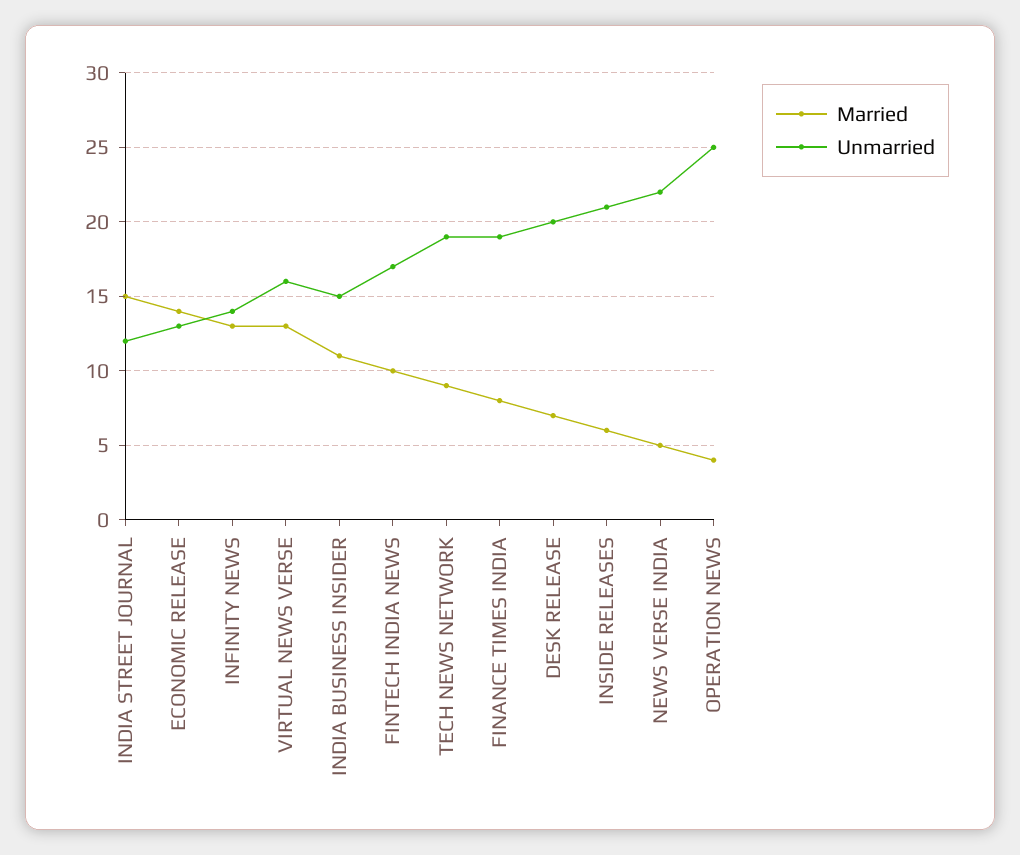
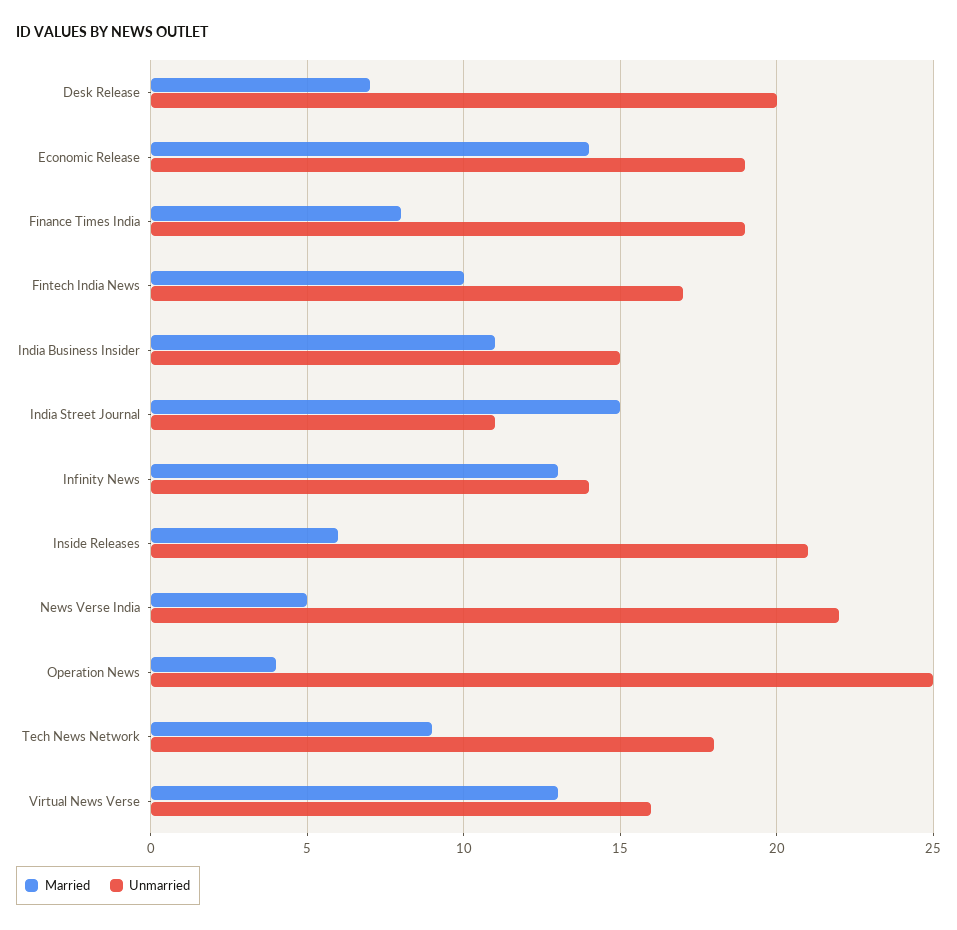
  {
    "Married": {
      "INDIA STREET JOURNAL": 15,
      "ECONOMIC RELEASE": 14,
      "INFINITY NEWS": 13,
      "VIRTUAL NEWS VERSE": 13,
      "INDIA BUSINESS INSIDER": 11,
      "FINTECH INDIA NEWS": 10,
      "TECH NEWS NETWORK": 9,
      "FINANCE TIMES INDIA": 8,
      "DESK RELEASE": 7,
      "INSIDE RELEASES": 6,
      "NEWS VERSE INDIA": 5,
      "OPERATION NEWS": 4
    },
    "Unmarried": {
-     "INDIA STREET JOURNAL": 12,
+     "INDIA STREET JOURNAL": 11,
-     "ECONOMIC RELEASE": 13,
+     "ECONOMIC RELEASE": 19,
      "INFINITY NEWS": 14,
      "VIRTUAL NEWS VERSE": 16,
      "INDIA BUSINESS INSIDER": 15,
      "FINTECH INDIA NEWS": 17,
-     "TECH NEWS NETWORK": 19,
+     "TECH NEWS NETWORK": 18,
      "FINANCE TIMES INDIA": 19,
      "DESK RELEASE": 20,
      "INSIDE RELEASES": 21,
      "NEWS VERSE INDIA": 22,
      "OPERATION NEWS": 25
    }
  }

